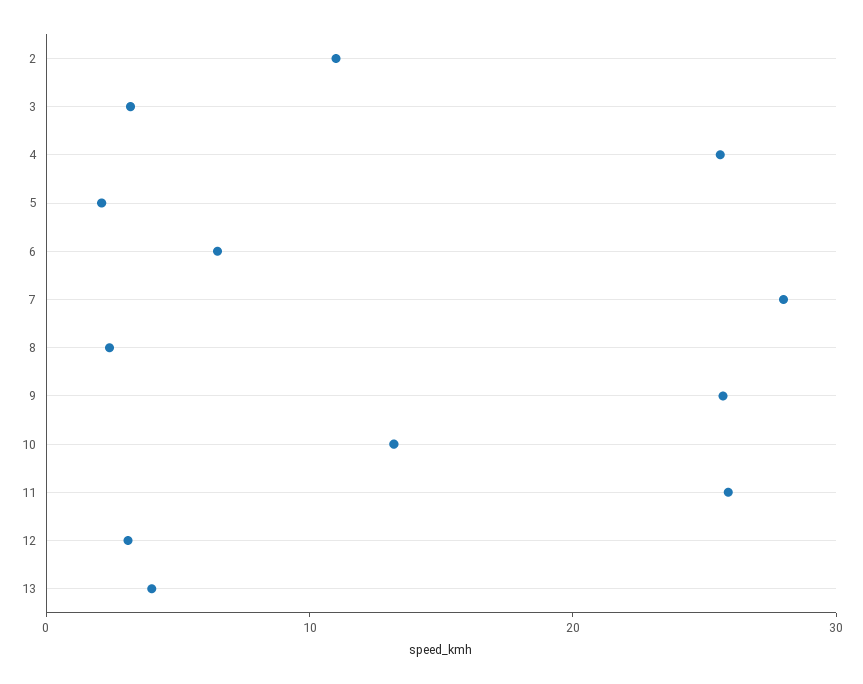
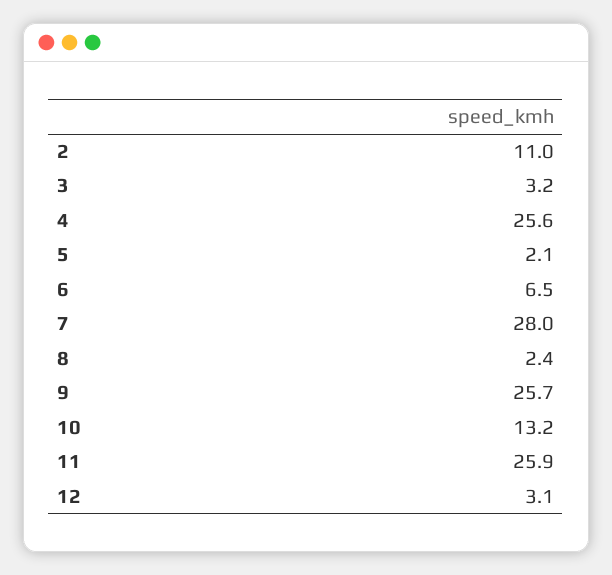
  {
    "2": 11,
    "3": 3.2,
    "4": 25.6,
    "5": 2.1,
    "6": 6.5,
    "7": 28,
    "8": 2.4,
    "9": 25.7,
    "10": 13.2,
    "11": 25.9,
-   "12": 3.1,
+   "12": 3.1
-   "13": 4
  }

